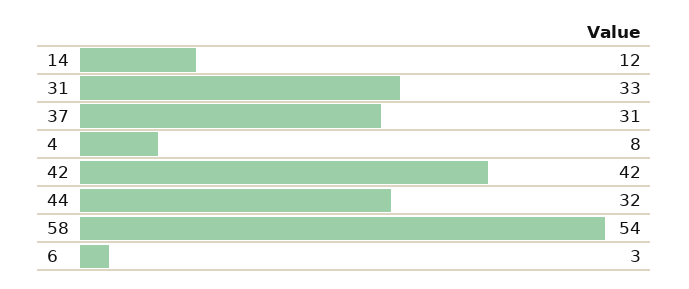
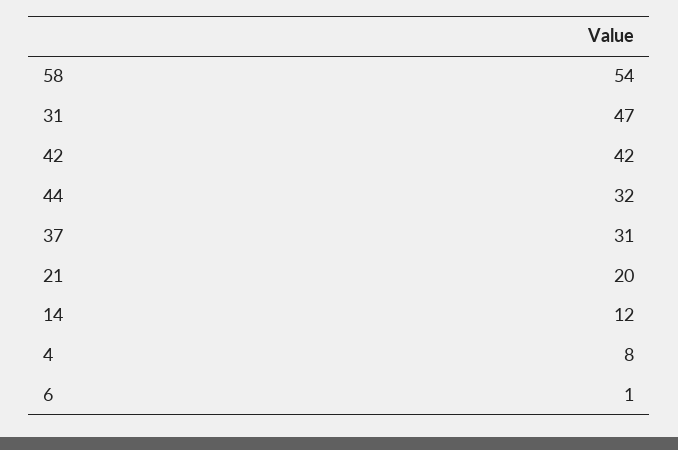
  {
    "14": 12,
-   "31": 33,
+   "31": 47,
    "37": 31,
    "4": 8,
    "42": 42,
    "44": 32,
    "58": 54,
-   "6": 3
+   "6": 1,
+   "21": 20
  }

